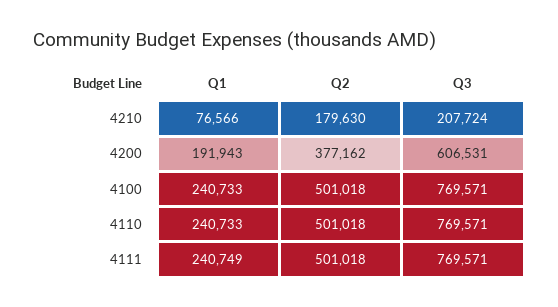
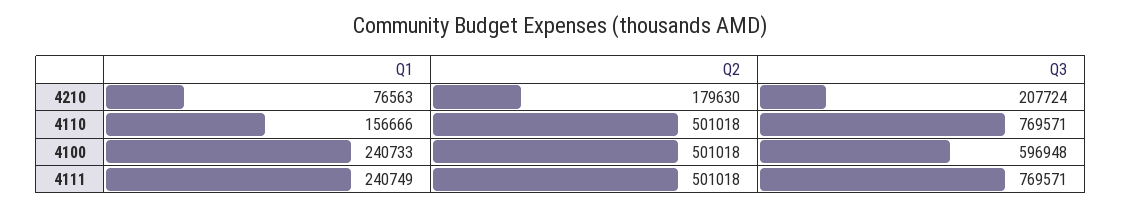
  {
    "Q1": {
-     "4210": 76566,
+     "4210": 76563,
-     "4200": 191943,
      "4100": 240733,
-     "4110": 240733,
+     "4110": 156666,
      "4111": 240749
    },
    "Q2": {
      "4210": 179630,
-     "4200": 377162,
      "4100": 501018,
      "4110": 501018,
      "4111": 501018
    },
    "Q3": {
      "4210": 207724,
-     "4200": 606531,
-     "4100": 769571,
+     "4100": 596948,
      "4110": 769571,
      "4111": 769571
    }
  }

